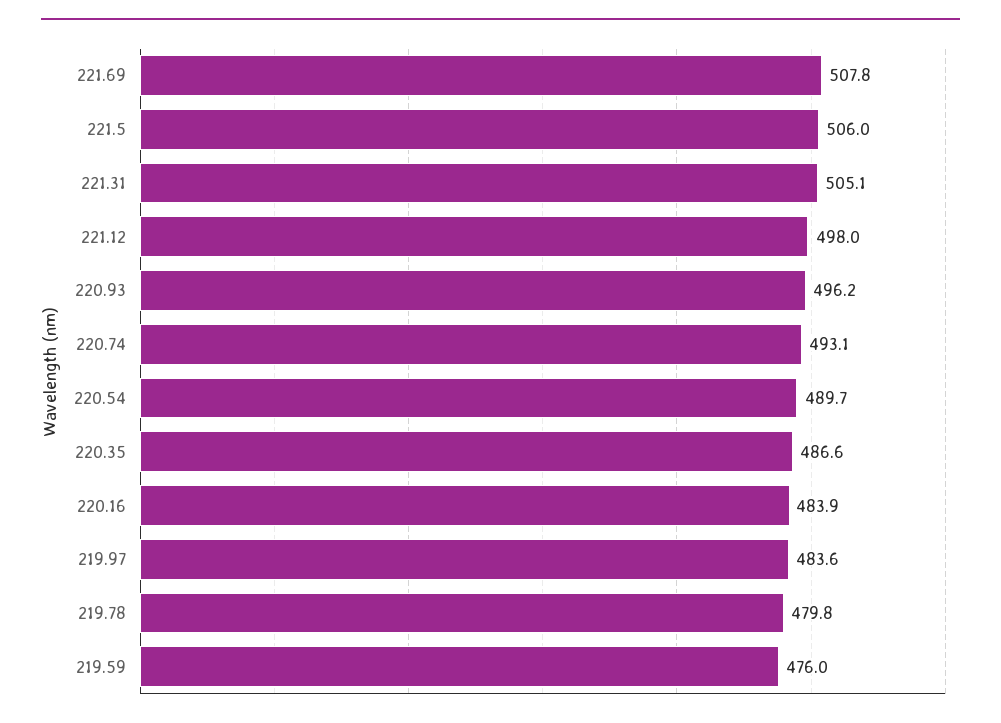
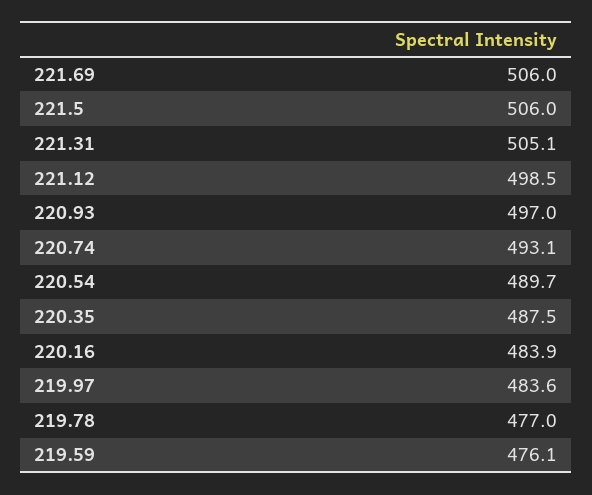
  {
-   "221.69": 507.8,
+   "221.69": 506,
    "221.5": 506,
    "221.31": 505.1,
-   "221.12": 498,
+   "221.12": 498.5,
-   "220.93": 496.2,
+   "220.93": 497,
    "220.74": 493.1,
    "220.54": 489.7,
-   "220.35": 486.6,
+   "220.35": 487.5,
    "220.16": 483.9,
    "219.97": 483.6,
-   "219.78": 479.8,
+   "219.78": 477,
-   "219.59": 476
+   "219.59": 476.1
  }

